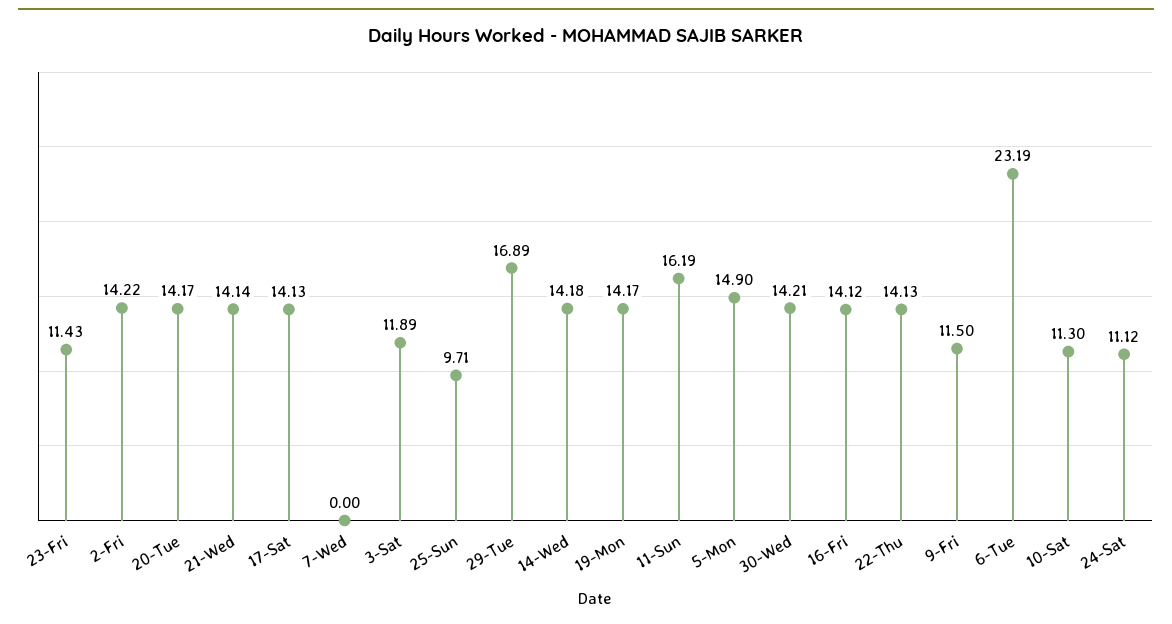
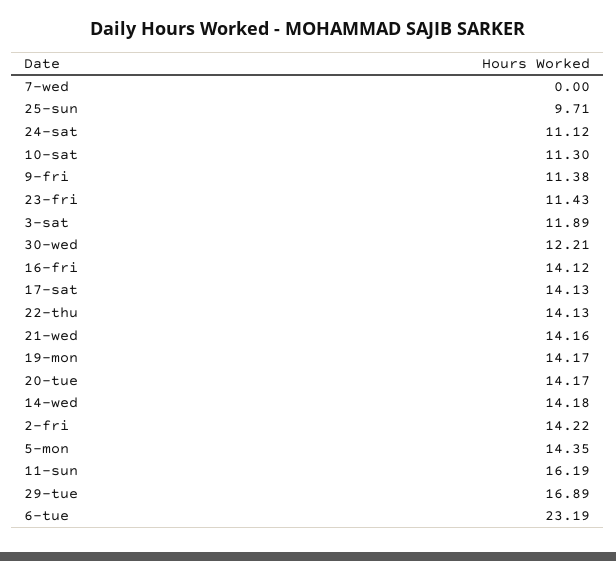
  {
    "23-Fri": 11.43,
    "2-Fri": 14.22,
    "20-Tue": 14.17,
-   "21-Wed": 14.14,
+   "21-Wed": 14.16,
    "17-Sat": 14.13,
    "7-Wed": 0,
    "3-Sat": 11.89,
    "25-Sun": 9.71,
    "29-Tue": 16.89,
    "14-Wed": 14.18,
    "19-Mon": 14.17,
    "11-Sun": 16.19,
-   "5-Mon": 14.9,
+   "5-Mon": 14.35,
-   "30-Wed": 14.21,
+   "30-Wed": 12.21,
    "16-Fri": 14.12,
    "22-Thu": 14.13,
-   "9-Fri": 11.5,
+   "9-Fri": 11.38,
    "6-Tue": 23.19,
    "10-Sat": 11.3,
    "24-Sat": 11.12
  }

